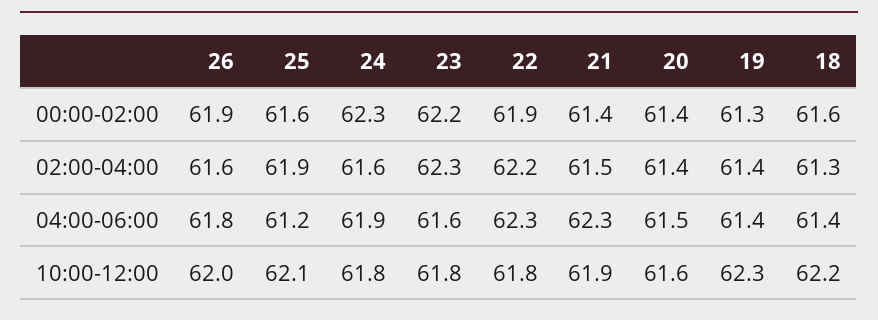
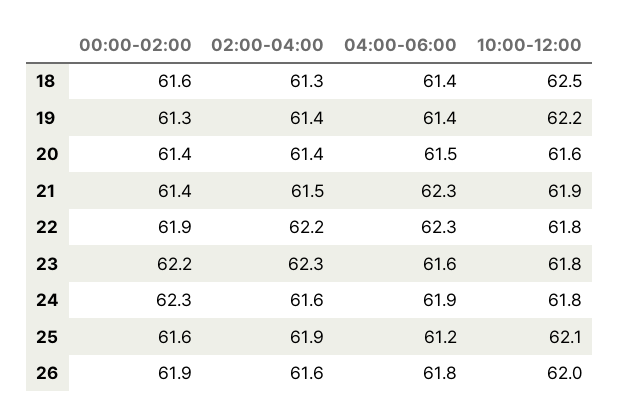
  {
    "26": {
      "00:00-02:00": 61.9,
      "02:00-04:00": 61.6,
      "04:00-06:00": 61.8,
      "10:00-12:00": 62
    },
    "25": {
      "00:00-02:00": 61.6,
      "02:00-04:00": 61.9,
      "04:00-06:00": 61.2,
      "10:00-12:00": 62.1
    },
    "24": {
      "00:00-02:00": 62.3,
      "02:00-04:00": 61.6,
      "04:00-06:00": 61.9,
      "10:00-12:00": 61.8
    },
    "23": {
      "00:00-02:00": 62.2,
      "02:00-04:00": 62.3,
      "04:00-06:00": 61.6,
      "10:00-12:00": 61.8
    },
    "22": {
      "00:00-02:00": 61.9,
      "02:00-04:00": 62.2,
      "04:00-06:00": 62.3,
      "10:00-12:00": 61.8
    },
    "21": {
      "00:00-02:00": 61.4,
      "02:00-04:00": 61.5,
      "04:00-06:00": 62.3,
      "10:00-12:00": 61.9
    },
    "20": {
      "00:00-02:00": 61.4,
      "02:00-04:00": 61.4,
      "04:00-06:00": 61.5,
      "10:00-12:00": 61.6
    },
    "19": {
      "00:00-02:00": 61.3,
      "02:00-04:00": 61.4,
      "04:00-06:00": 61.4,
-     "10:00-12:00": 62.3
+     "10:00-12:00": 62.2
    },
    "18": {
      "00:00-02:00": 61.6,
      "02:00-04:00": 61.3,
      "04:00-06:00": 61.4,
-     "10:00-12:00": 62.2
+     "10:00-12:00": 62.5
    }
  }

